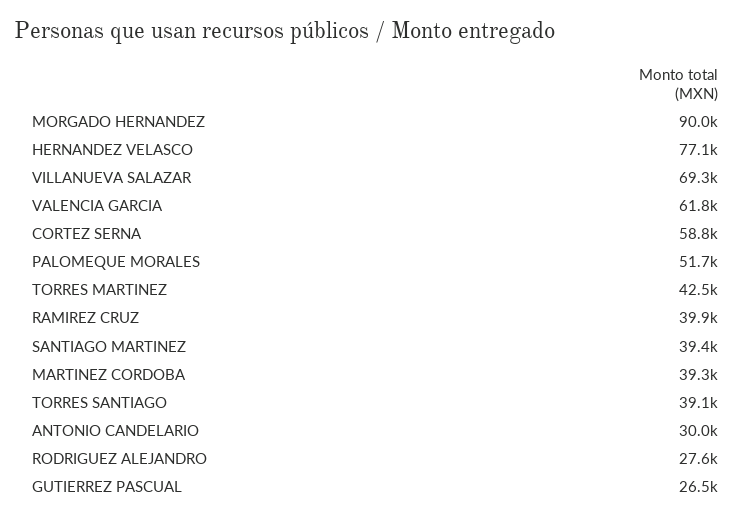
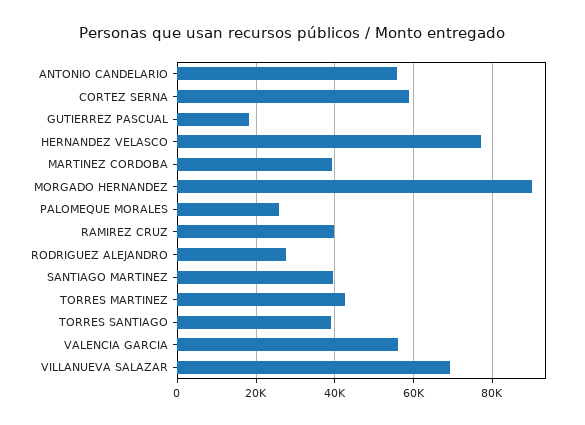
  {
    "MORGADO HERNANDEZ": 90000,
    "HERNANDEZ VELASCO": 77100,
    "VILLANUEVA SALAZAR": 69300,
-   "VALENCIA GARCIA": 61800,
+   "VALENCIA GARCIA": 56000,
    "CORTEZ SERNA": 58800,
-   "PALOMEQUE MORALES": 51700,
+   "PALOMEQUE MORALES": 26000,
    "TORRES MARTINEZ": 42500,
    "RAMIREZ CRUZ": 39900,
    "SANTIAGO MARTINEZ": 39400,
    "MARTINEZ CORDOBA": 39300,
    "TORRES SANTIAGO": 39100,
-   "ANTONIO CANDELARIO": 30000,
+   "ANTONIO CANDELARIO": 56000,
    "RODRIGUEZ ALEJANDRO": 27600,
-   "GUTIERREZ PASCUAL": 26500
+   "GUTIERREZ PASCUAL": 18000
  }

